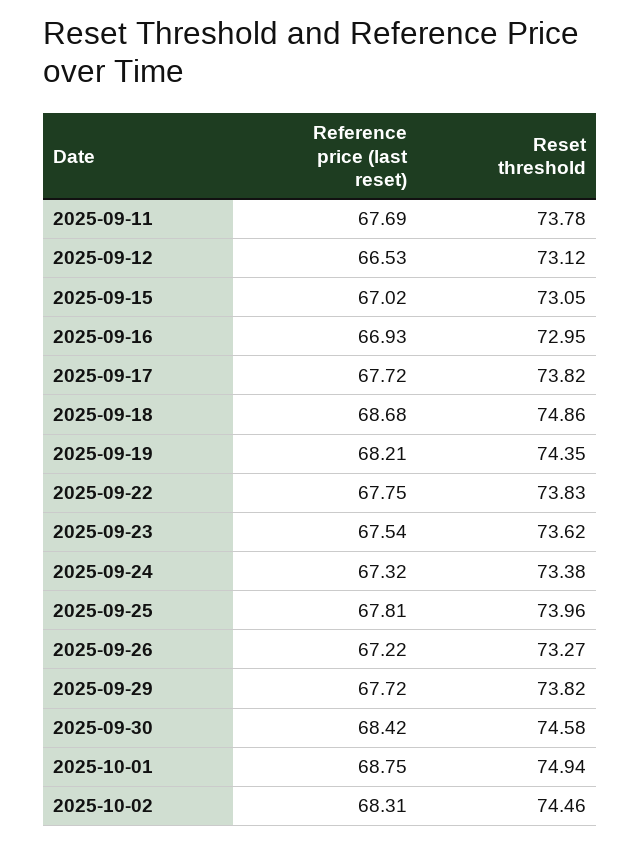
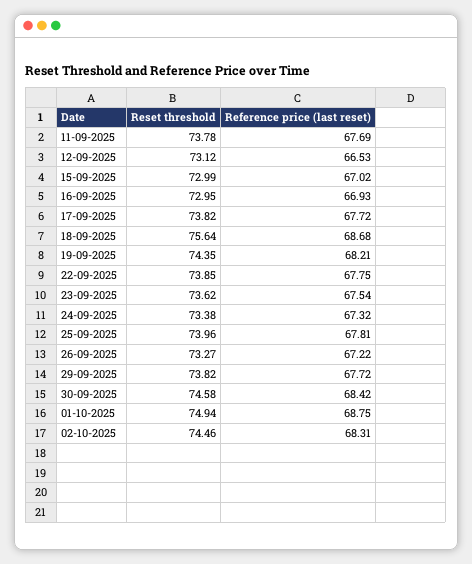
  {
    "Reference price (last reset)": {
      "2025-09-11": 67.69,
      "2025-09-12": 66.53,
      "2025-09-15": 67.02,
      "2025-09-16": 66.93,
      "2025-09-17": 67.72,
      "2025-09-18": 68.68,
      "2025-09-19": 68.21,
      "2025-09-22": 67.75,
      "2025-09-23": 67.54,
      "2025-09-24": 67.32,
      "2025-09-25": 67.81,
      "2025-09-26": 67.22,
      "2025-09-29": 67.72,
      "2025-09-30": 68.42,
      "2025-10-01": 68.75,
      "2025-10-02": 68.31
    },
    "Reset threshold": {
      "2025-09-11": 73.78,
      "2025-09-12": 73.12,
-     "2025-09-15": 73.05,
+     "2025-09-15": 72.99,
      "2025-09-16": 72.95,
      "2025-09-17": 73.82,
-     "2025-09-18": 74.86,
+     "2025-09-18": 75.64,
      "2025-09-19": 74.35,
-     "2025-09-22": 73.83,
+     "2025-09-22": 73.85,
      "2025-09-23": 73.62,
      "2025-09-24": 73.38,
      "2025-09-25": 73.96,
      "2025-09-26": 73.27,
      "2025-09-29": 73.82,
      "2025-09-30": 74.58,
      "2025-10-01": 74.94,
      "2025-10-02": 74.46
    }
  }

